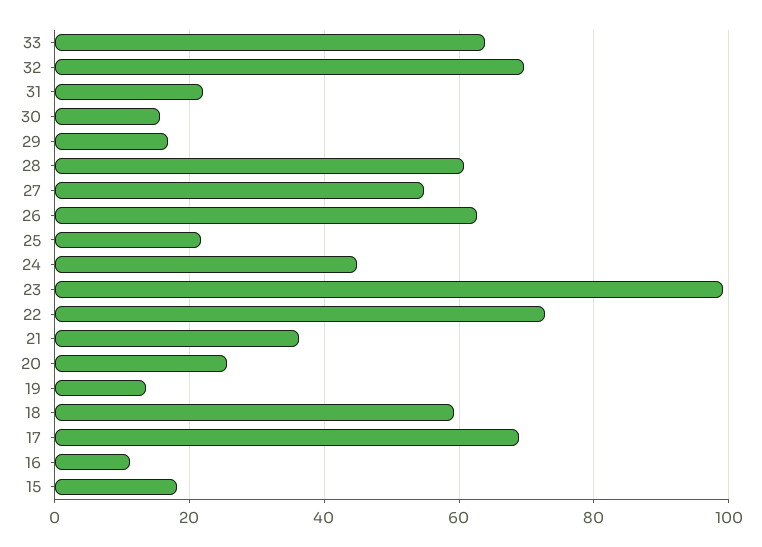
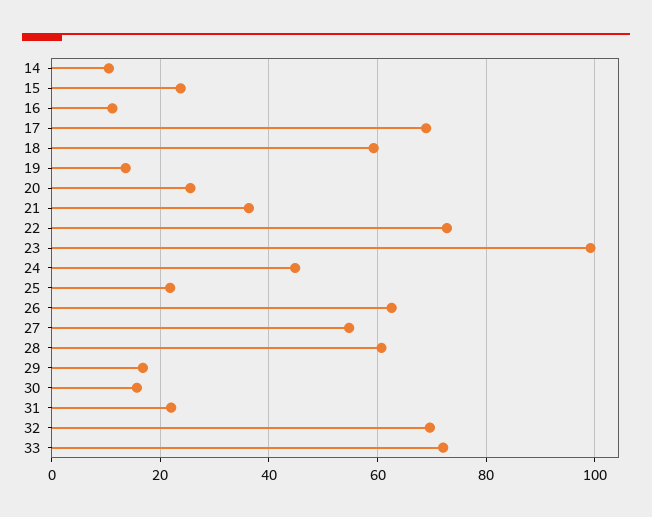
  {
-   "33": 64,
+   "33": 72,
    "32": 70,
    "31": 22,
    "30": 16,
    "29": 16,
    "28": 60,
    "27": 54,
    "26": 62,
    "25": 22,
    "24": 44,
    "23": 100,
    "22": 72,
    "21": 36,
    "20": 26,
    "19": 14,
    "18": 60,
    "17": 68,
    "16": 12,
-   "15": 18
+   "15": 24,
+   "14": 10
  }

